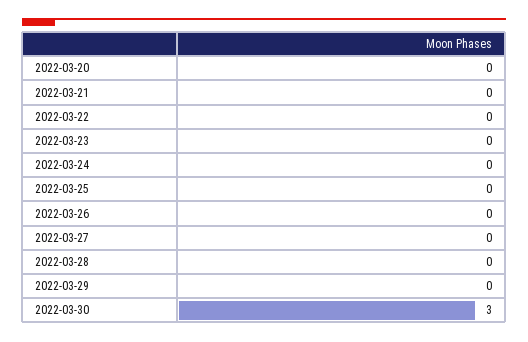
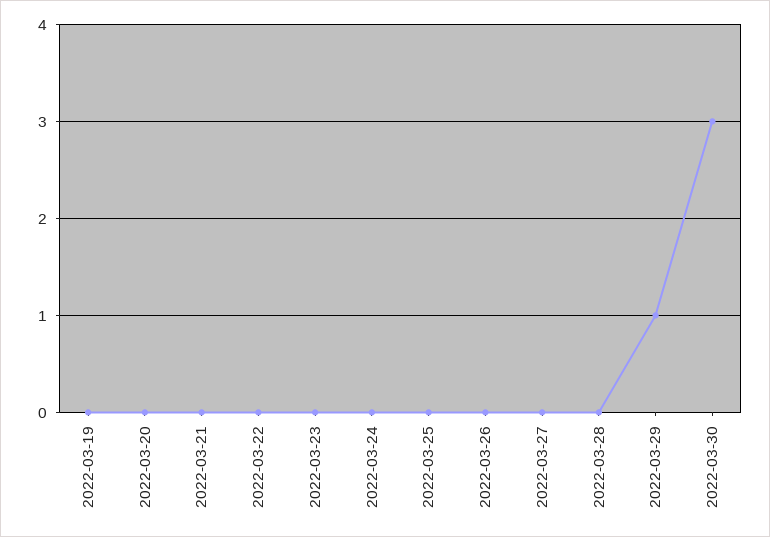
  {
    "2022-03-20": 0,
    "2022-03-21": 0,
    "2022-03-22": 0,
    "2022-03-23": 0,
    "2022-03-24": 0,
    "2022-03-25": 0,
    "2022-03-26": 0,
    "2022-03-27": 0,
    "2022-03-28": 0,
-   "2022-03-29": 0,
+   "2022-03-29": 1,
-   "2022-03-30": 3
+   "2022-03-30": 3,
+   "2022-03-19": 0
  }

